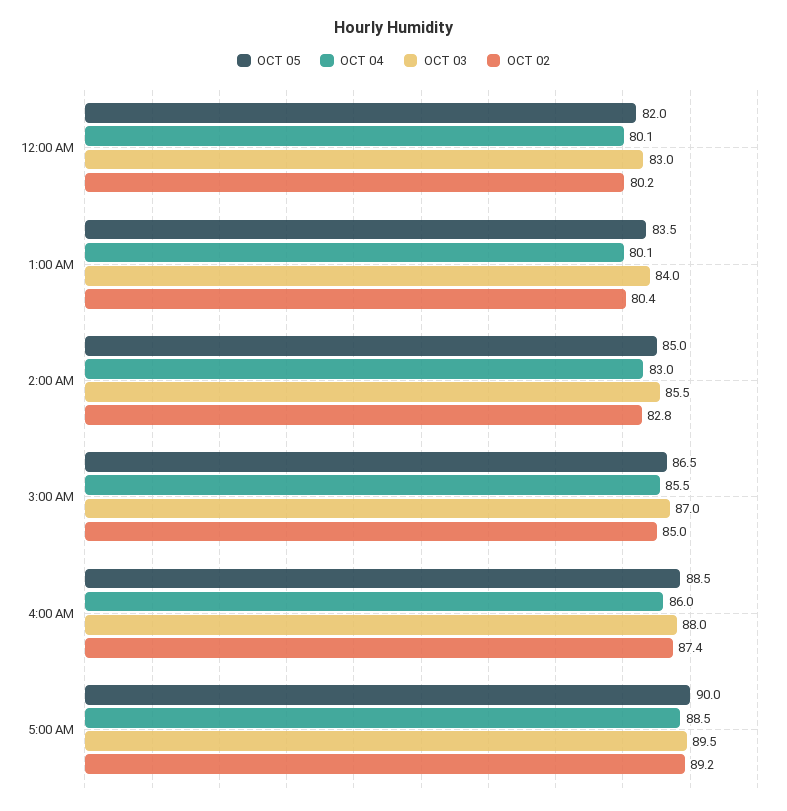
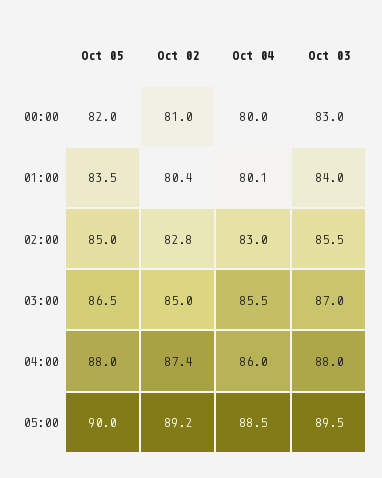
  {
    "OCT 05": {
      "12:00 AM": 82,
      "1:00 AM": 83.5,
      "2:00 AM": 85,
      "3:00 AM": 86.5,
-     "4:00 AM": 88.5,
+     "4:00 AM": 88,
      "5:00 AM": 90
    },
    "OCT 04": {
-     "12:00 AM": 80.1,
+     "12:00 AM": 80,
      "1:00 AM": 80.1,
      "2:00 AM": 83,
      "3:00 AM": 85.5,
      "4:00 AM": 86,
      "5:00 AM": 88.5
    },
    "OCT 03": {
      "12:00 AM": 83,
      "1:00 AM": 84,
      "2:00 AM": 85.5,
      "3:00 AM": 87,
      "4:00 AM": 88,
      "5:00 AM": 89.5
    },
    "OCT 02": {
-     "12:00 AM": 80.2,
+     "12:00 AM": 81,
      "1:00 AM": 80.4,
      "2:00 AM": 82.8,
      "3:00 AM": 85,
      "4:00 AM": 87.4,
      "5:00 AM": 89.2
    }
  }

